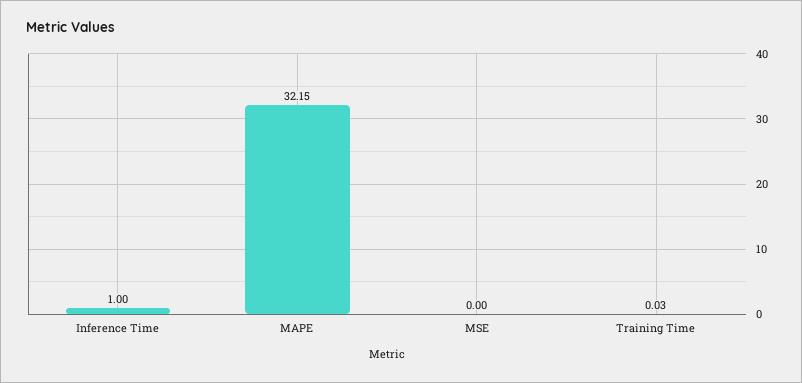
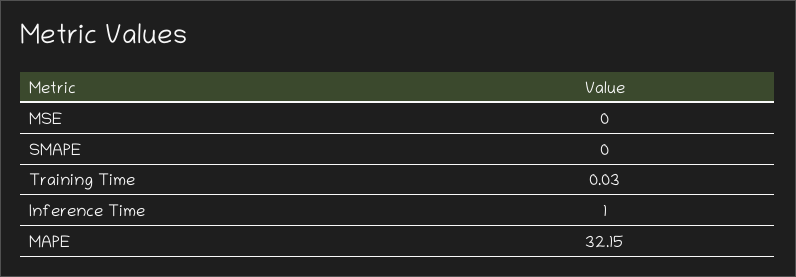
  {
    "Inference Time": 1,
    "MAPE": 32.15,
    "MSE": 0,
-   "Training Time": 0.03
+   "Training Time": 0.03,
+   "SMAPE": 0
  }

